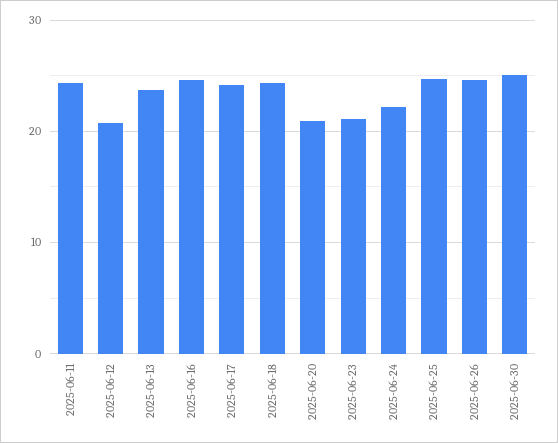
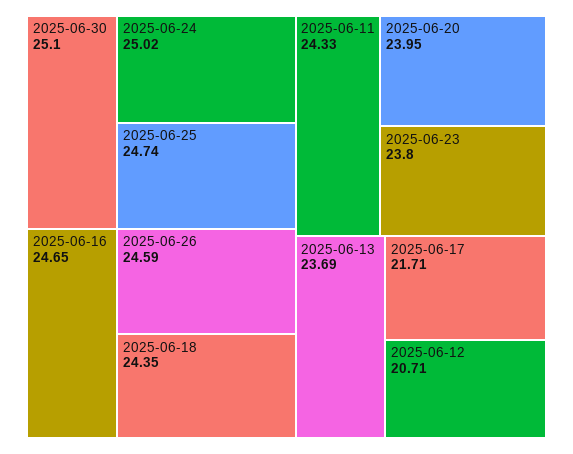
  {
    "2025-06-11": 24.33,
    "2025-06-12": 20.71,
    "2025-06-13": 23.69,
    "2025-06-16": 24.65,
-   "2025-06-17": 24,
+   "2025-06-17": 21.71,
    "2025-06-18": 24.35,
-   "2025-06-20": 21,
+   "2025-06-20": 23.95,
-   "2025-06-23": 21,
+   "2025-06-23": 23.8,
-   "2025-06-24": 22,
+   "2025-06-24": 25.02,
    "2025-06-25": 24.74,
    "2025-06-26": 24.59,
    "2025-06-30": 25.1
  }

